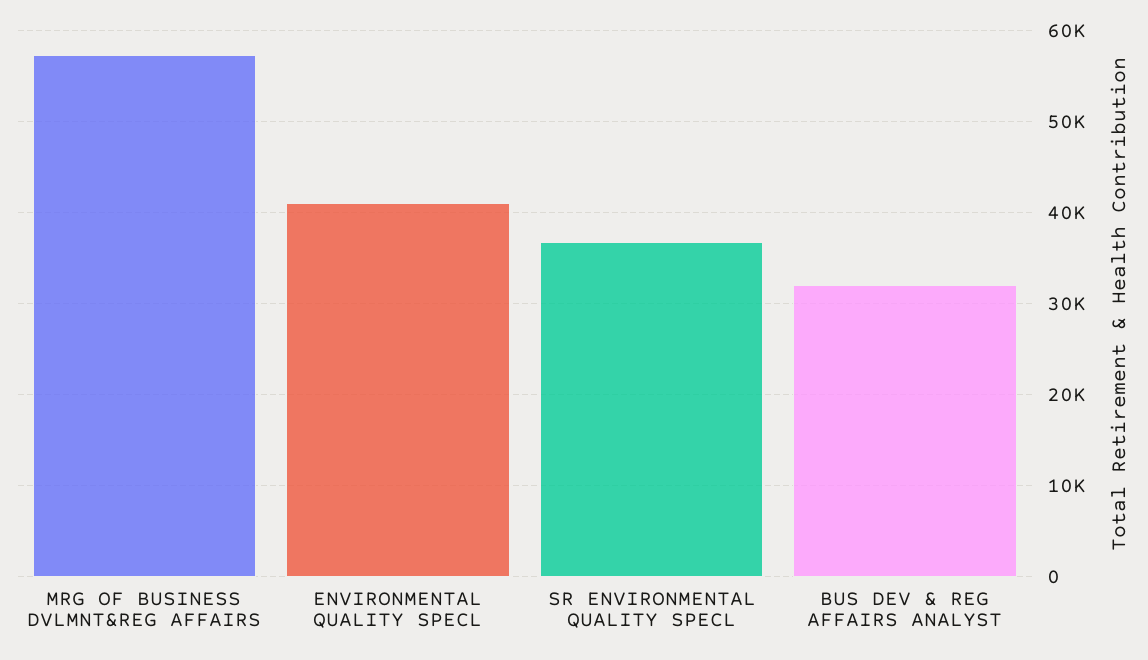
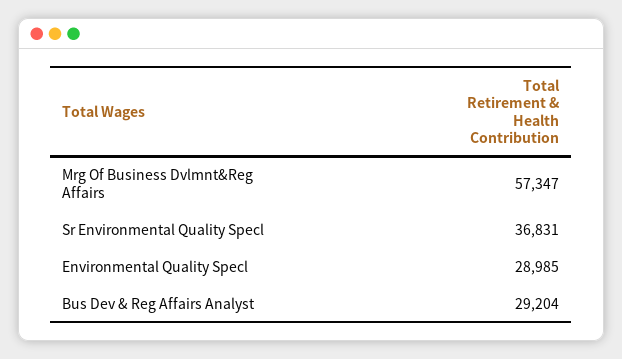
  {
    "MRG OF BUSINESS DVLMNT&REG AFFAIRS": 57347,
-   "ENVIRONMENTAL QUALITY SPECL": 41000,
+   "ENVIRONMENTAL QUALITY SPECL": 28985,
    "SR ENVIRONMENTAL QUALITY SPECL": 36831,
-   "BUS DEV & REG AFFAIRS ANALYST": 32000
+   "BUS DEV & REG AFFAIRS ANALYST": 29204
  }

